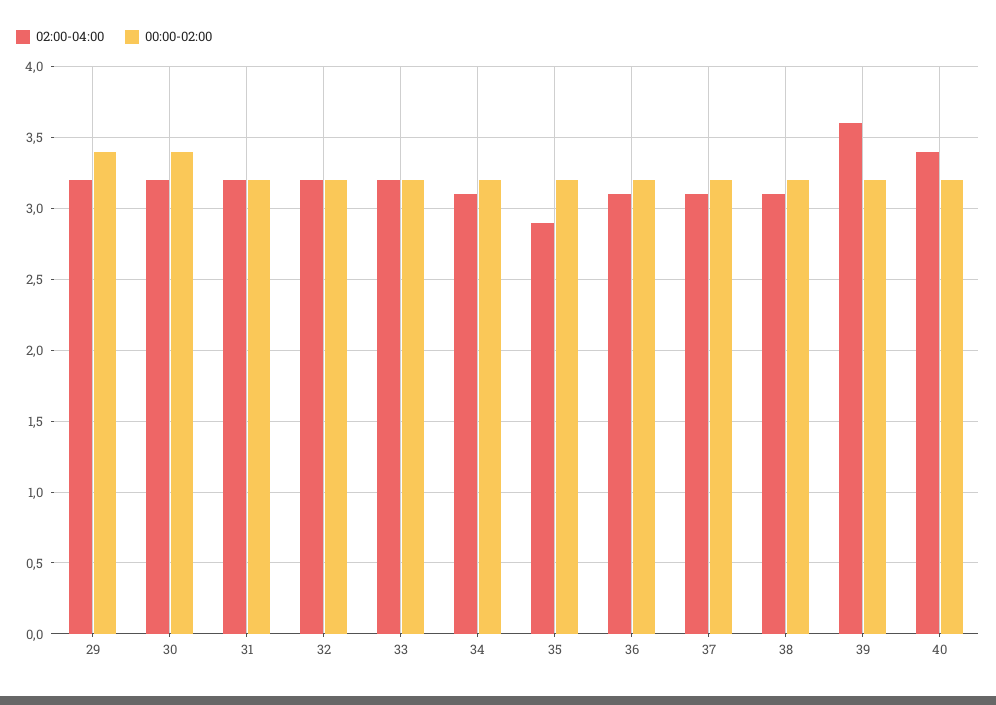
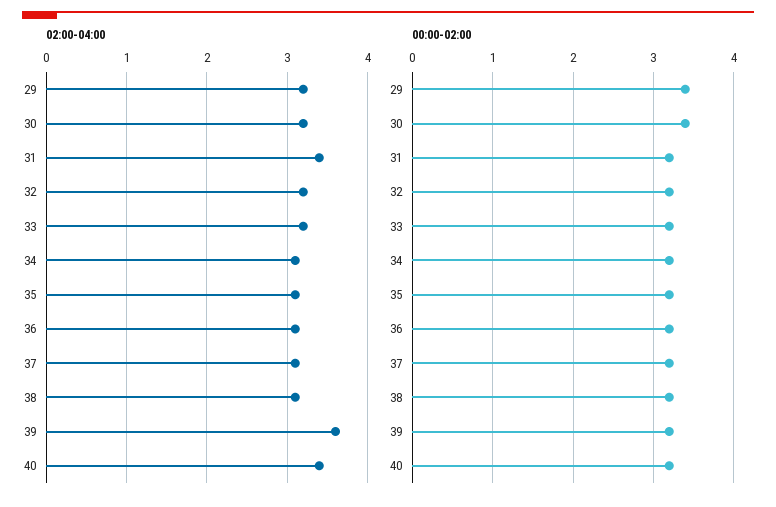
  {
    "02:00-04:00": {
      "29": 3.2,
      "30": 3.2,
-     "31": 3.2,
+     "31": 3.4,
      "32": 3.2,
      "33": 3.2,
      "34": 3.1,
-     "35": 2.9,
+     "35": 3.1,
      "36": 3.1,
      "37": 3.1,
      "38": 3.1,
      "39": 3.6,
      "40": 3.4
    },
    "00:00-02:00": {
      "29": 3.4,
      "30": 3.4,
      "31": 3.2,
      "32": 3.2,
      "33": 3.2,
      "34": 3.2,
      "35": 3.2,
      "36": 3.2,
      "37": 3.2,
      "38": 3.2,
      "39": 3.2,
      "40": 3.2
    }
  }

